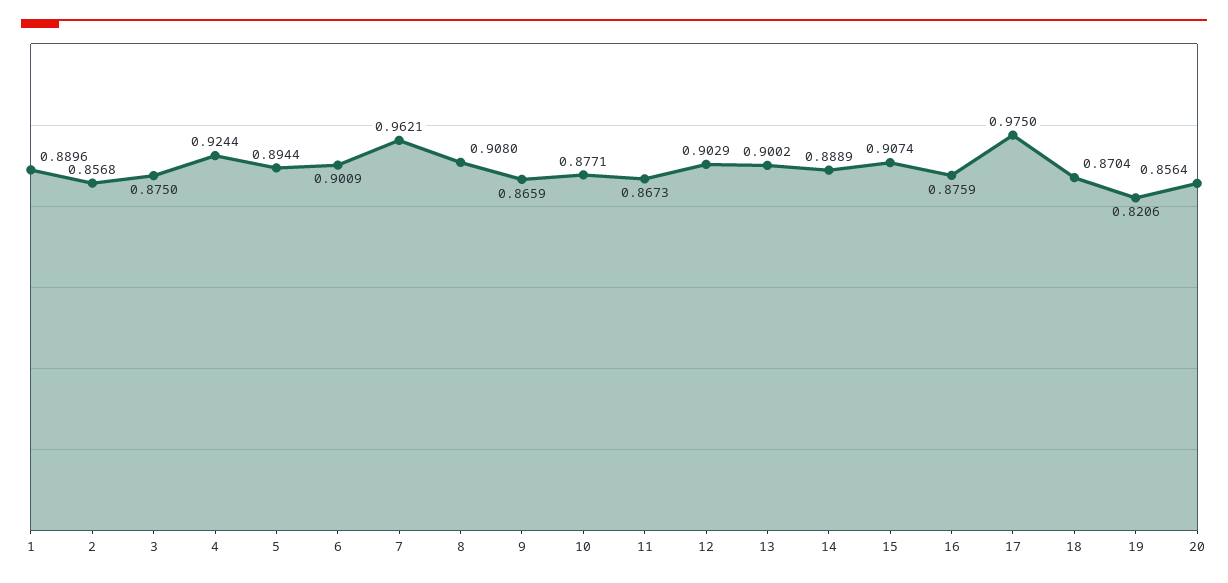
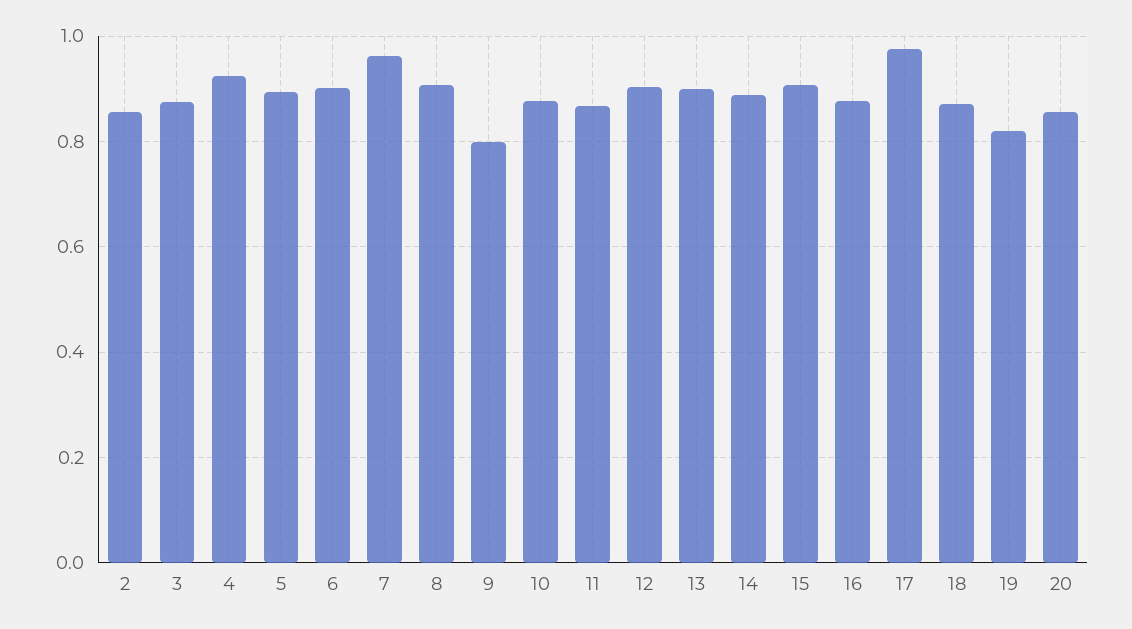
  {
-   "1": 0.8896,
    "2": 0.8568,
    "3": 0.875,
    "4": 0.9244,
    "5": 0.8944,
    "6": 0.9009,
    "7": 0.9621,
    "8": 0.908,
-   "9": 0.8659,
+   "9": 0.8,
    "10": 0.8771,
    "11": 0.8673,
    "12": 0.9029,
    "13": 0.9002,
    "14": 0.8889,
    "15": 0.9074,
    "16": 0.8759,
    "17": 0.975,
    "18": 0.8704,
    "19": 0.8206,
    "20": 0.8564
  }

